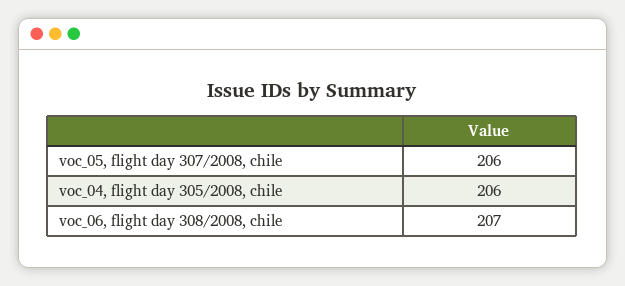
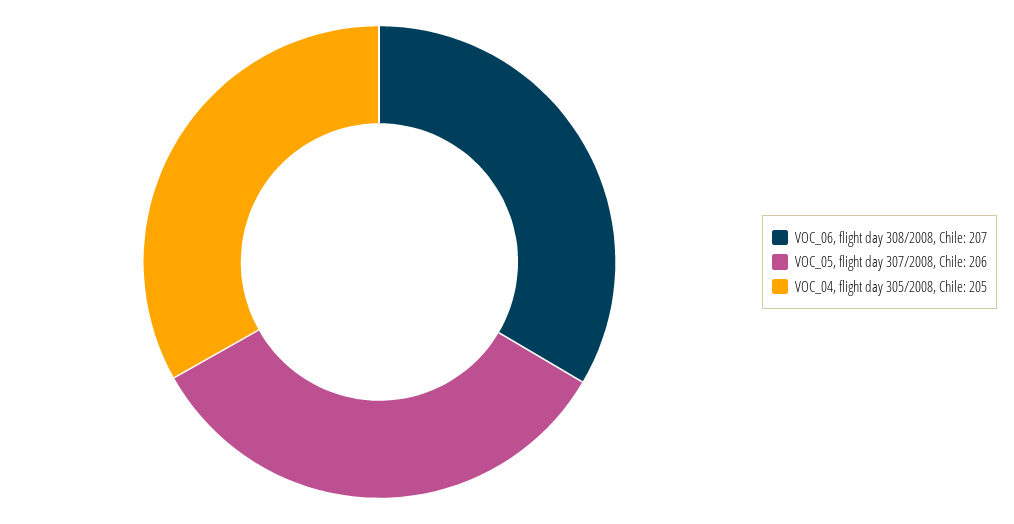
  {
    "voc_05, flight day 307/2008, chile": 206,
-   "voc_04, flight day 305/2008, chile": 206,
+   "voc_04, flight day 305/2008, chile": 205,
    "voc_06, flight day 308/2008, chile": 207
  }

